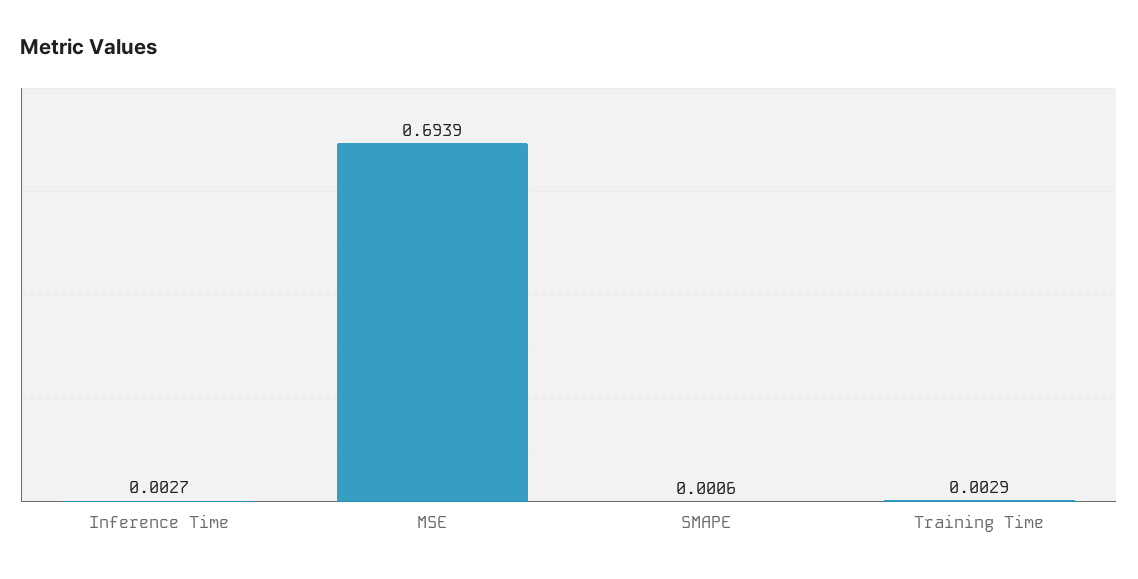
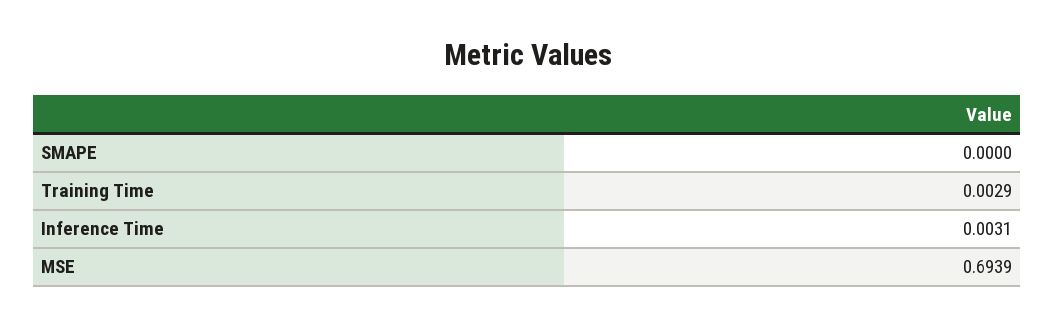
  {
-   "Inference Time": 0.0027,
+   "Inference Time": 0.0031,
    "MSE": 0.6939,
-   "SMAPE": 0.0006,
+   "SMAPE": 0,
    "Training Time": 0.0029
  }

